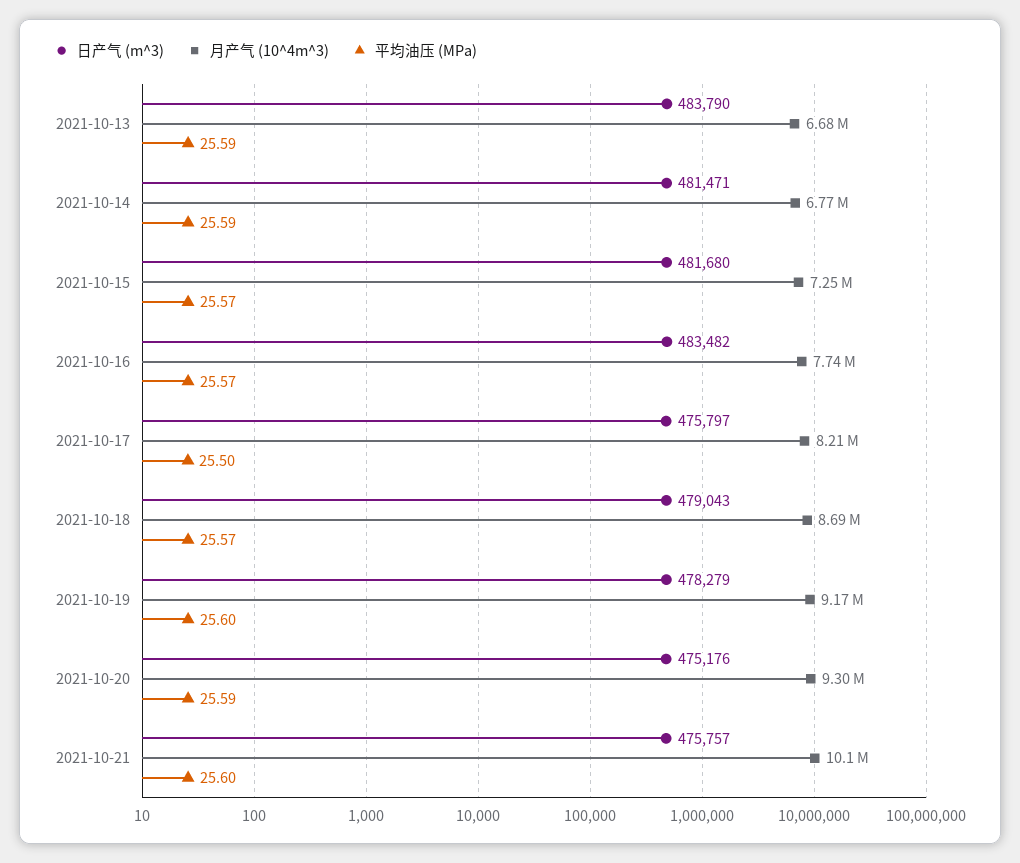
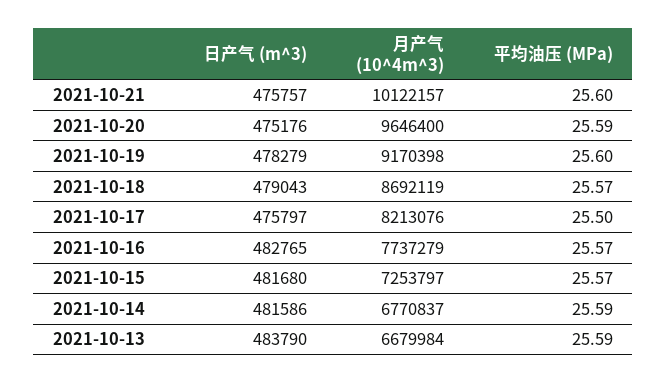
  {
    "日产气 (m^3)": {
      "2021-10-13": 483790,
-     "2021-10-14": 481471,
+     "2021-10-14": 481586,
      "2021-10-15": 481680,
-     "2021-10-16": 483482,
+     "2021-10-16": 482765,
      "2021-10-17": 475797,
      "2021-10-18": 479043,
      "2021-10-19": 478279,
      "2021-10-20": 475176,
      "2021-10-21": 475757
    },
    "月产气 (10^4m^3)": {
      "2021-10-13": 6679984,
      "2021-10-14": 6770837,
      "2021-10-15": 7253797,
      "2021-10-16": 7737279,
      "2021-10-17": 8213076,
      "2021-10-18": 8692119,
      "2021-10-19": 9170398,
-     "2021-10-20": 9300000,
+     "2021-10-20": 9646400,
      "2021-10-21": 10122157
    },
    "平均油压 (MPa)": {
      "2021-10-13": 25.59,
      "2021-10-14": 25.59,
      "2021-10-15": 25.57,
      "2021-10-16": 25.57,
      "2021-10-17": 25.5,
      "2021-10-18": 25.57,
      "2021-10-19": 25.6,
      "2021-10-20": 25.59,
      "2021-10-21": 25.6
    }
  }

